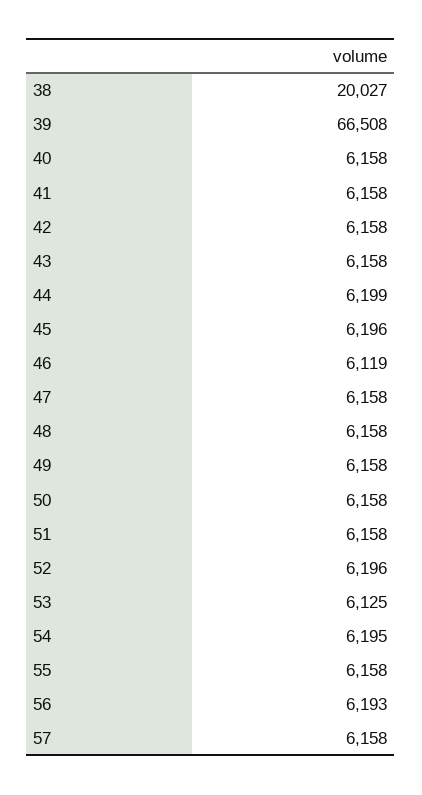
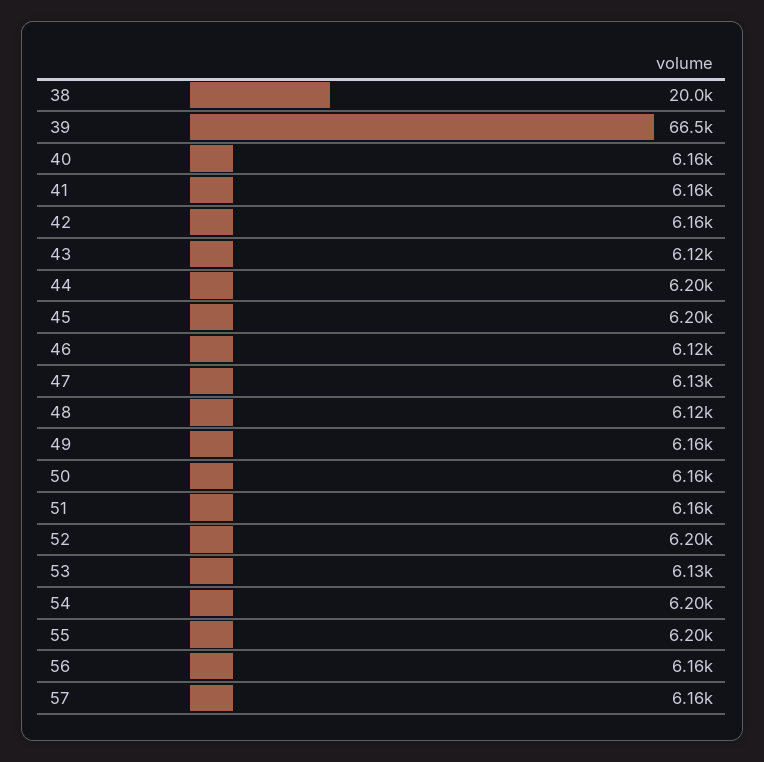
  {
    "38": 20027,
    "39": 66508,
    "40": 6158,
    "41": 6158,
    "42": 6158,
-   "43": 6158,
+   "43": 6120,
    "44": 6199,
    "45": 6196,
    "46": 6119,
-   "47": 6158,
+   "47": 6130,
-   "48": 6158,
+   "48": 6120,
    "49": 6158,
    "50": 6158,
    "51": 6158,
    "52": 6196,
    "53": 6125,
    "54": 6195,
-   "55": 6158,
+   "55": 6200,
-   "56": 6193,
+   "56": 6160,
    "57": 6158
  }

